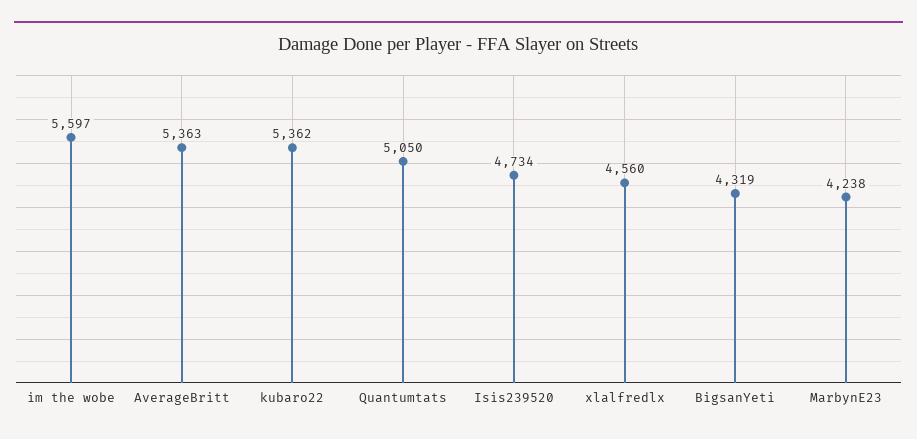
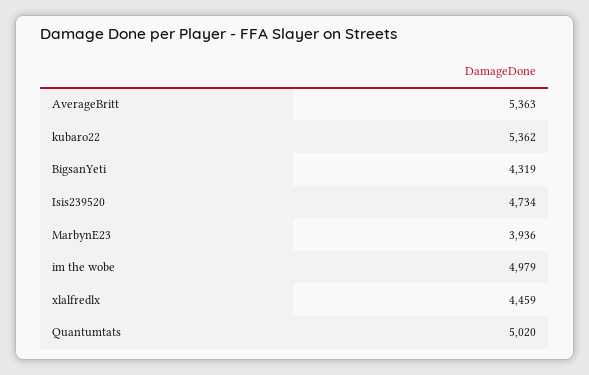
  {
-   "im the wobe": 5597,
+   "im the wobe": 4979,
    "AverageBritt": 5363,
    "kubaro22": 5362,
-   "Quantumtats": 5050,
+   "Quantumtats": 5020,
    "Isis239520": 4734,
-   "xlalfredlx": 4560,
+   "xlalfredlx": 4459,
    "BigsanYeti": 4319,
-   "MarbynE23": 4238
+   "MarbynE23": 3936
  }

